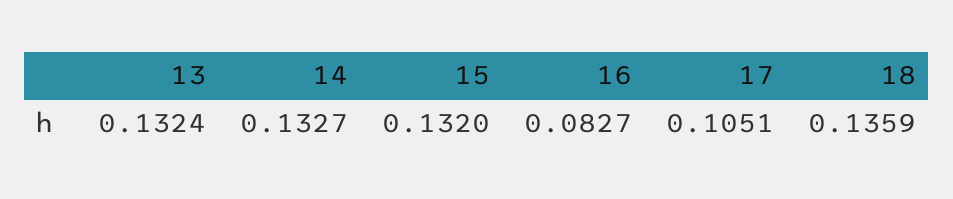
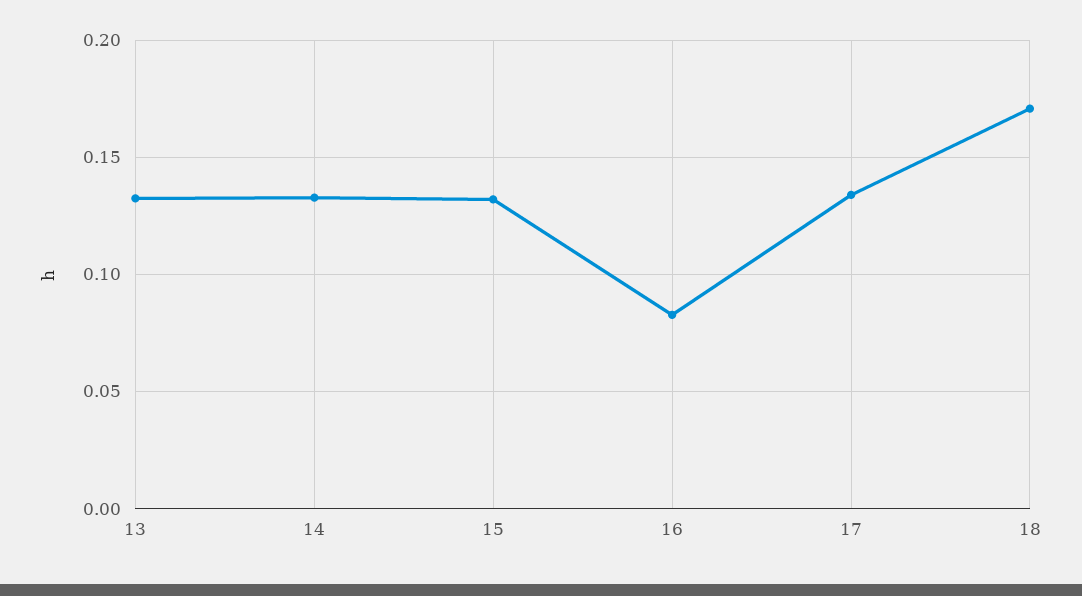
  {
    "13": 0.1324,
    "14": 0.1327,
    "15": 0.132,
    "16": 0.0827,
-   "17": 0.1051,
+   "17": 0.135,
-   "18": 0.1359
+   "18": 0.17
  }

